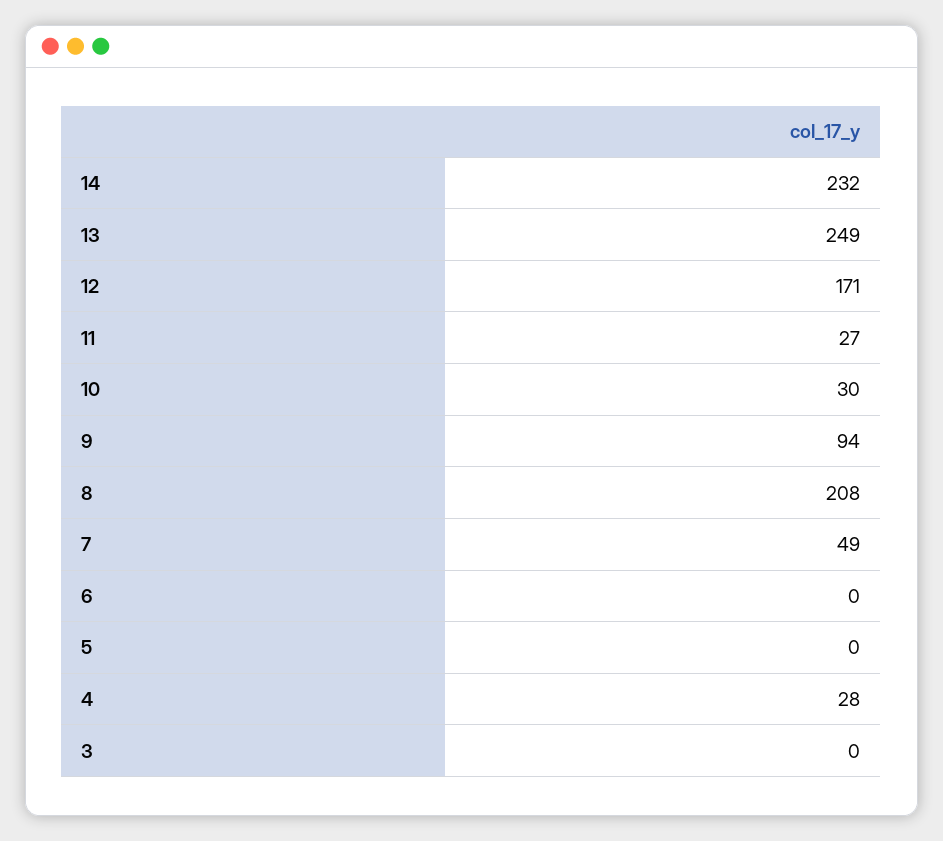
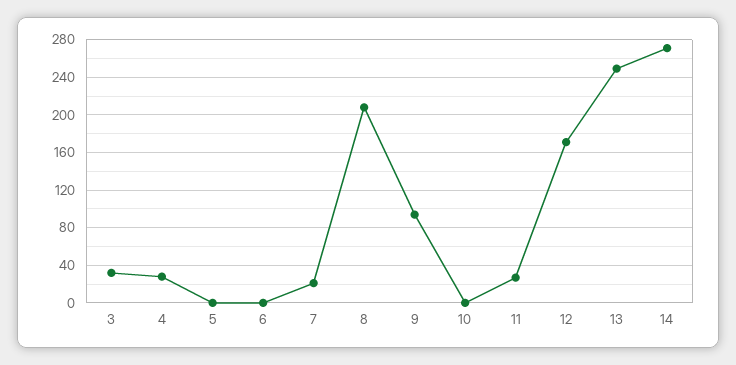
  {
-   "14": 232,
+   "14": 270,
    "13": 249,
    "12": 171,
    "11": 27,
-   "10": 30,
+   "10": 0,
    "9": 94,
    "8": 208,
-   "7": 49,
+   "7": 20,
    "6": 0,
    "5": 0,
    "4": 28,
-   "3": 0
+   "3": 30
  }

